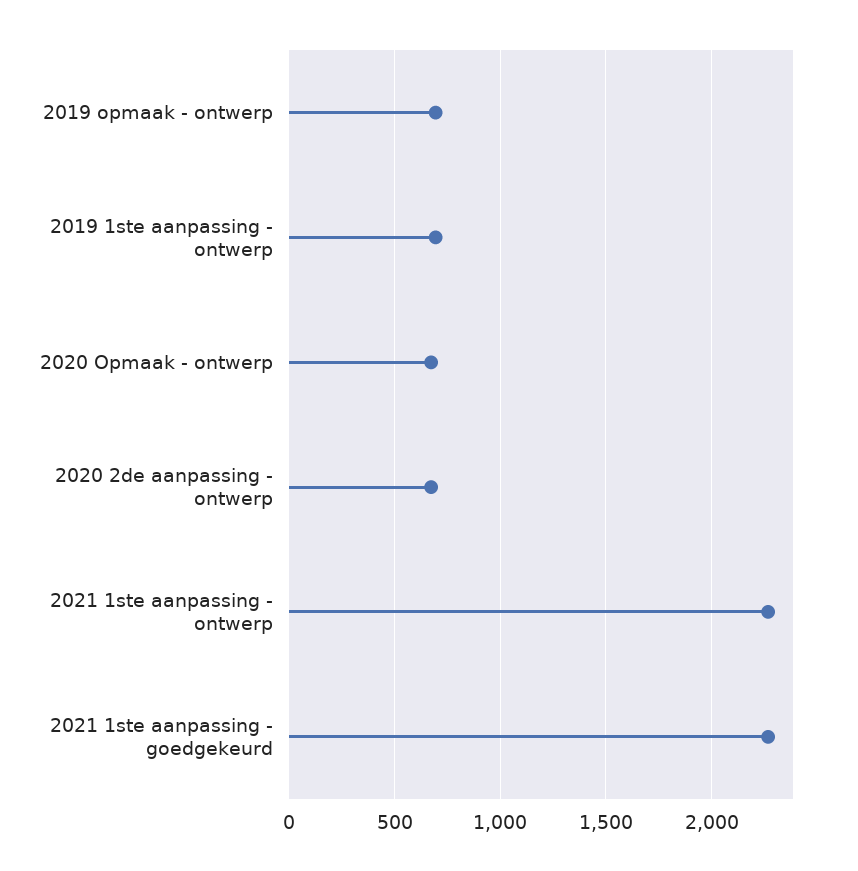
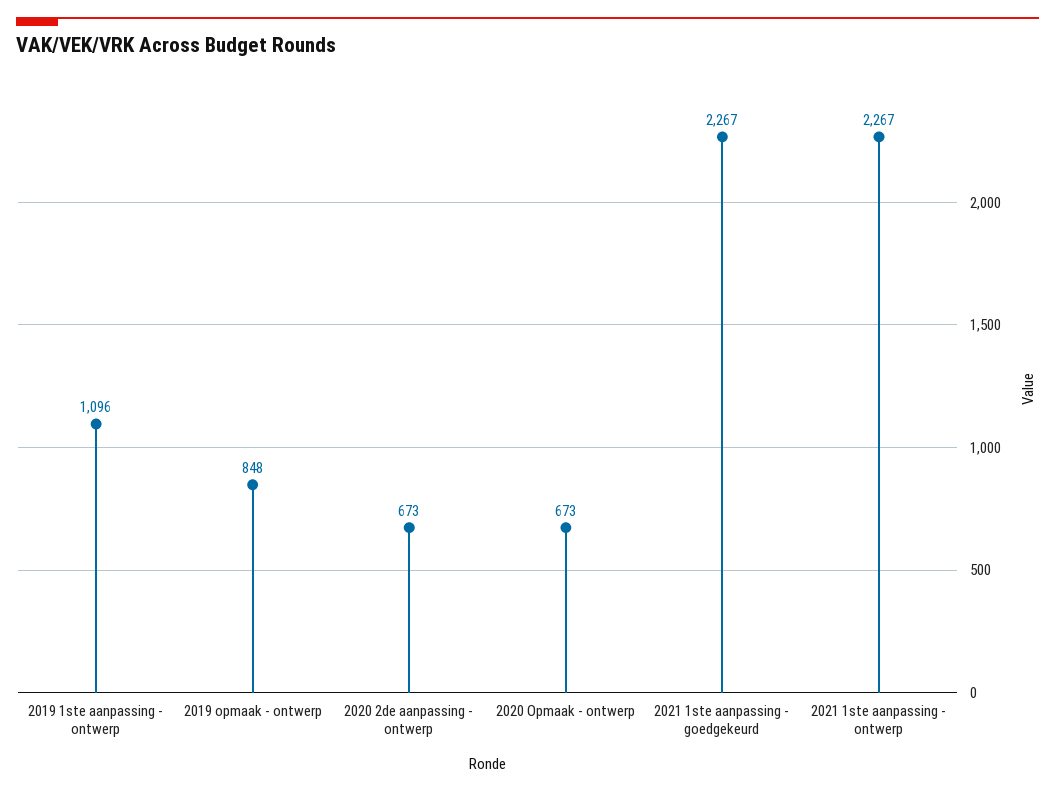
  {
-   "2019 opmaak - ontwerp": 700,
+   "2019 opmaak - ontwerp": 848,
-   "2019 1ste aanpassing - ontwerp": 700,
+   "2019 1ste aanpassing - ontwerp": 1096,
    "2020 Opmaak - ontwerp": 673,
    "2020 2de aanpassing - ontwerp": 673,
    "2021 1ste aanpassing - ontwerp": 2267,
    "2021 1ste aanpassing - goedgekeurd": 2267
  }

